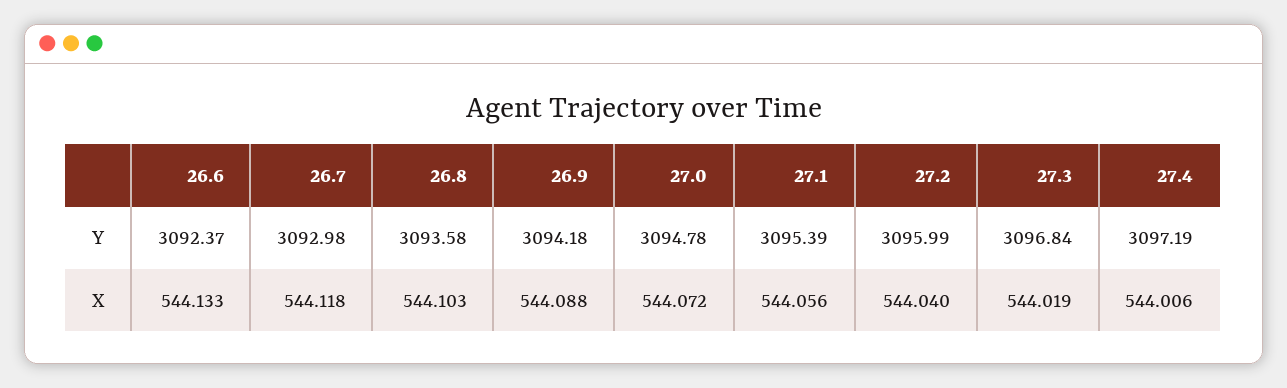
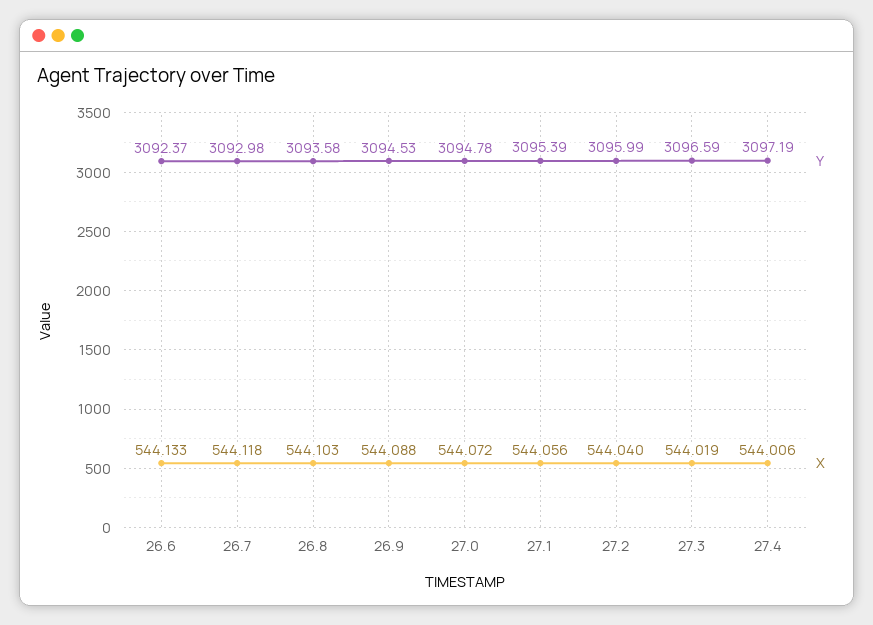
  {
    "Y": {
      "26.6": 3092.37,
      "26.7": 3092.98,
      "26.8": 3093.58,
-     "26.9": 3094.18,
+     "26.9": 3094.53,
      "27.0": 3094.78,
      "27.1": 3095.39,
      "27.2": 3095.99,
-     "27.3": 3096.84,
+     "27.3": 3096.59,
      "27.4": 3097.19
    },
    "X": {
      "26.6": 544.133,
      "26.7": 544.118,
      "26.8": 544.103,
      "26.9": 544.088,
      "27.0": 544.072,
      "27.1": 544.056,
      "27.2": 544.04,
      "27.3": 544.019,
      "27.4": 544.006
    }
  }

